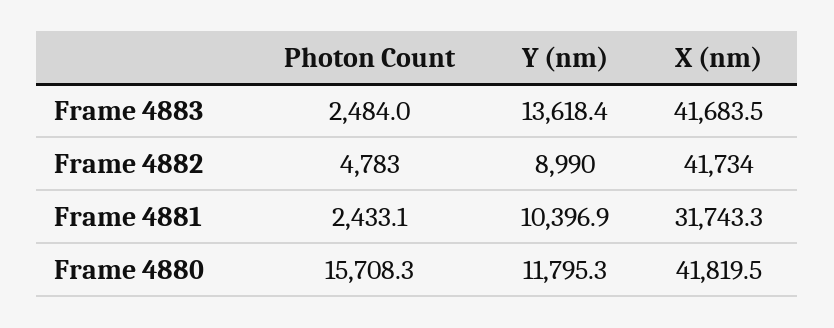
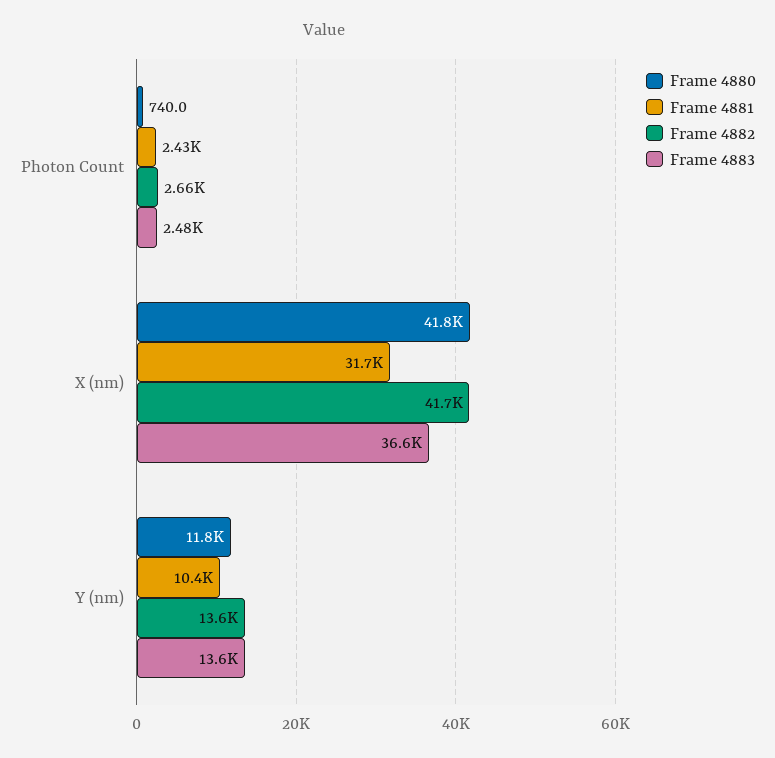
  {
    "Frame 4883": {
      "Photon Count": 2484,
      "Y (nm)": 13618.4,
-     "X (nm)": 41683.5
+     "X (nm)": 36600
    },
    "Frame 4882": {
-     "Photon Count": 4783,
+     "Photon Count": 2660,
-     "Y (nm)": 8990,
+     "Y (nm)": 13600,
      "X (nm)": 41734
    },
    "Frame 4881": {
      "Photon Count": 2433.1,
      "Y (nm)": 10396.9,
      "X (nm)": 31743.3
    },
    "Frame 4880": {
-     "Photon Count": 15708.3,
+     "Photon Count": 740,
      "Y (nm)": 11795.3,
      "X (nm)": 41819.5
    }
  }

